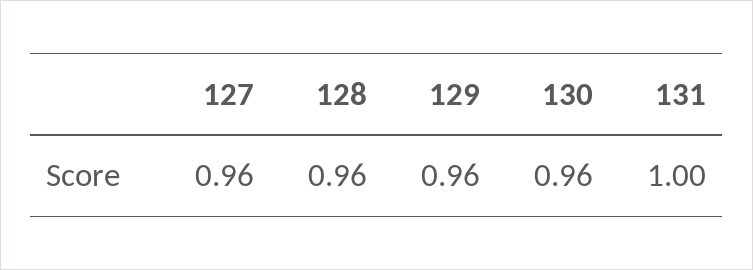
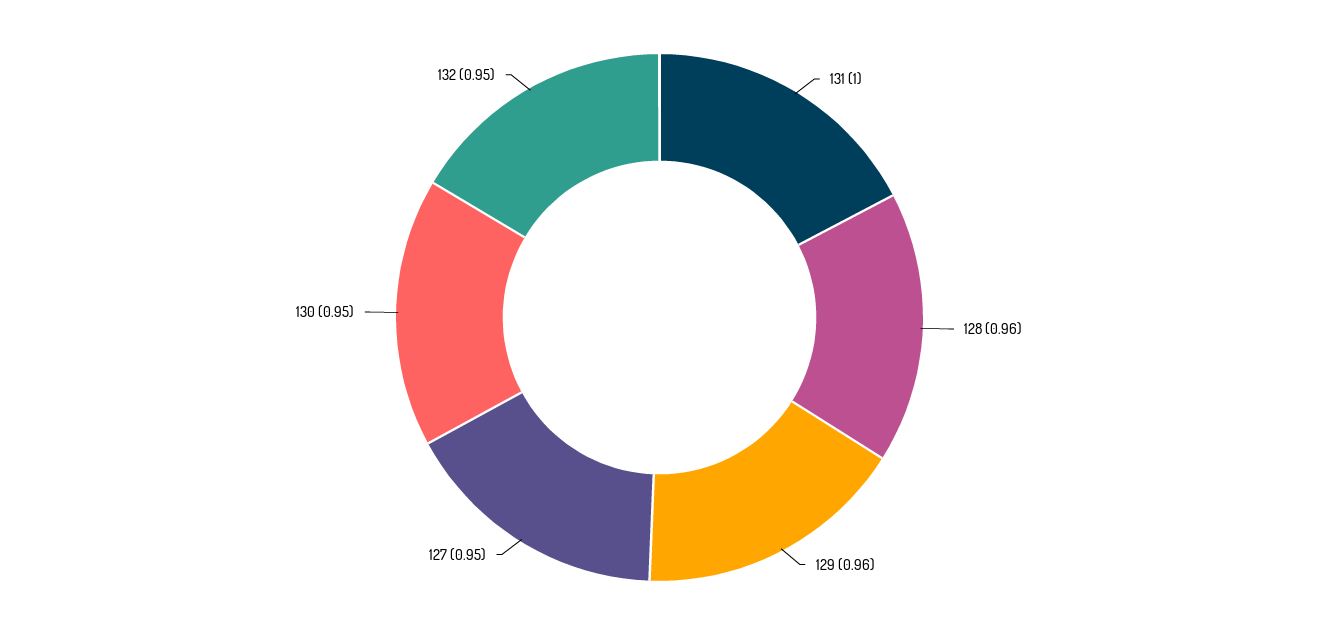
  {
-   "127": 0.96,
+   "127": 0.95,
    "128": 0.96,
    "129": 0.96,
-   "130": 0.96,
+   "130": 0.95,
-   "131": 1
+   "131": 1,
+   "132": 0.95
  }

